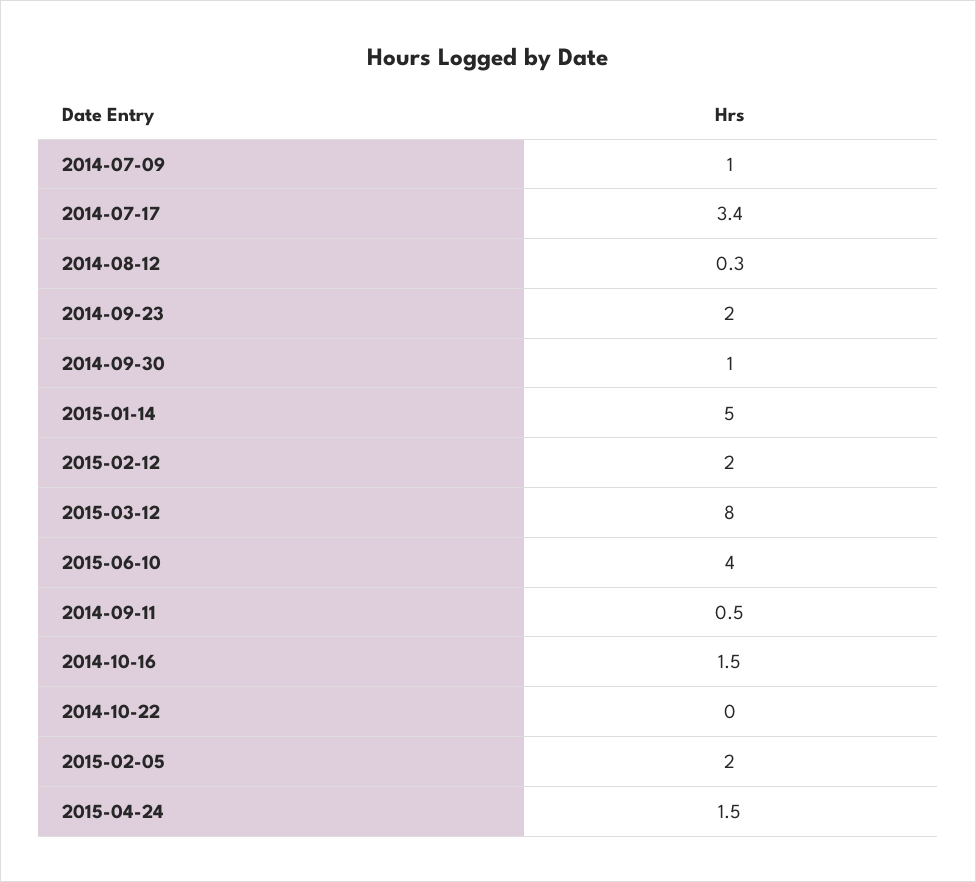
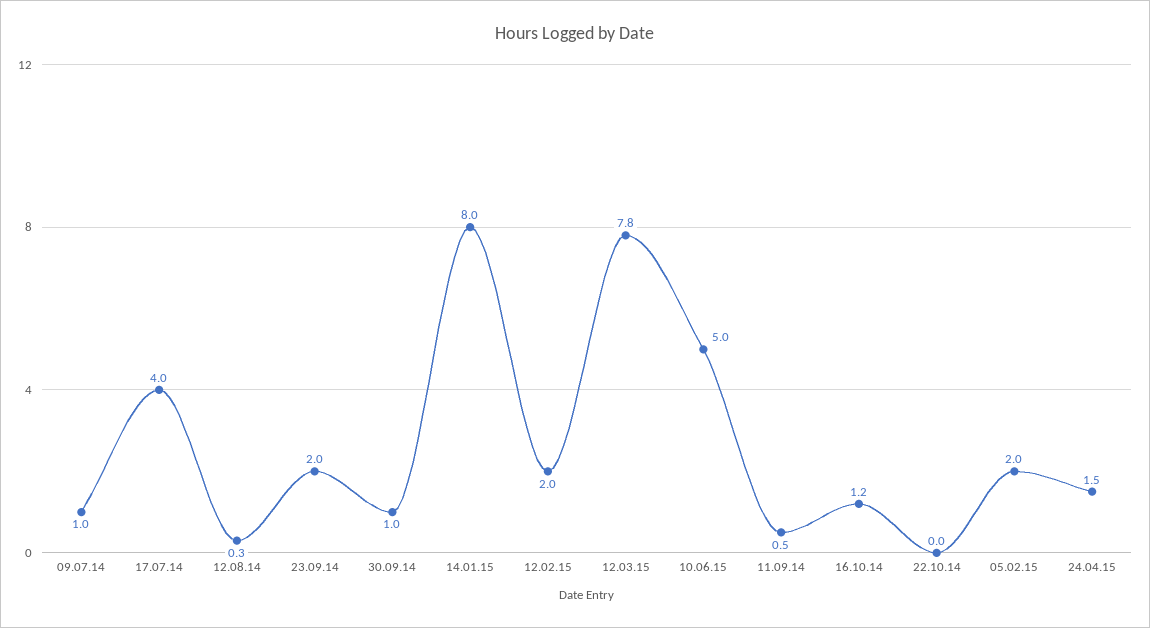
  {
    "2014-07-09": 1,
-   "2014-07-17": 3.4,
+   "2014-07-17": 4,
    "2014-08-12": 0.3,
    "2014-09-23": 2,
    "2014-09-30": 1,
-   "2015-01-14": 5,
+   "2015-01-14": 8,
    "2015-02-12": 2,
-   "2015-03-12": 8,
+   "2015-03-12": 7.8,
-   "2015-06-10": 4,
+   "2015-06-10": 5,
    "2014-09-11": 0.5,
-   "2014-10-16": 1.5,
+   "2014-10-16": 1.2,
    "2014-10-22": 0,
    "2015-02-05": 2,
    "2015-04-24": 1.5
  }

